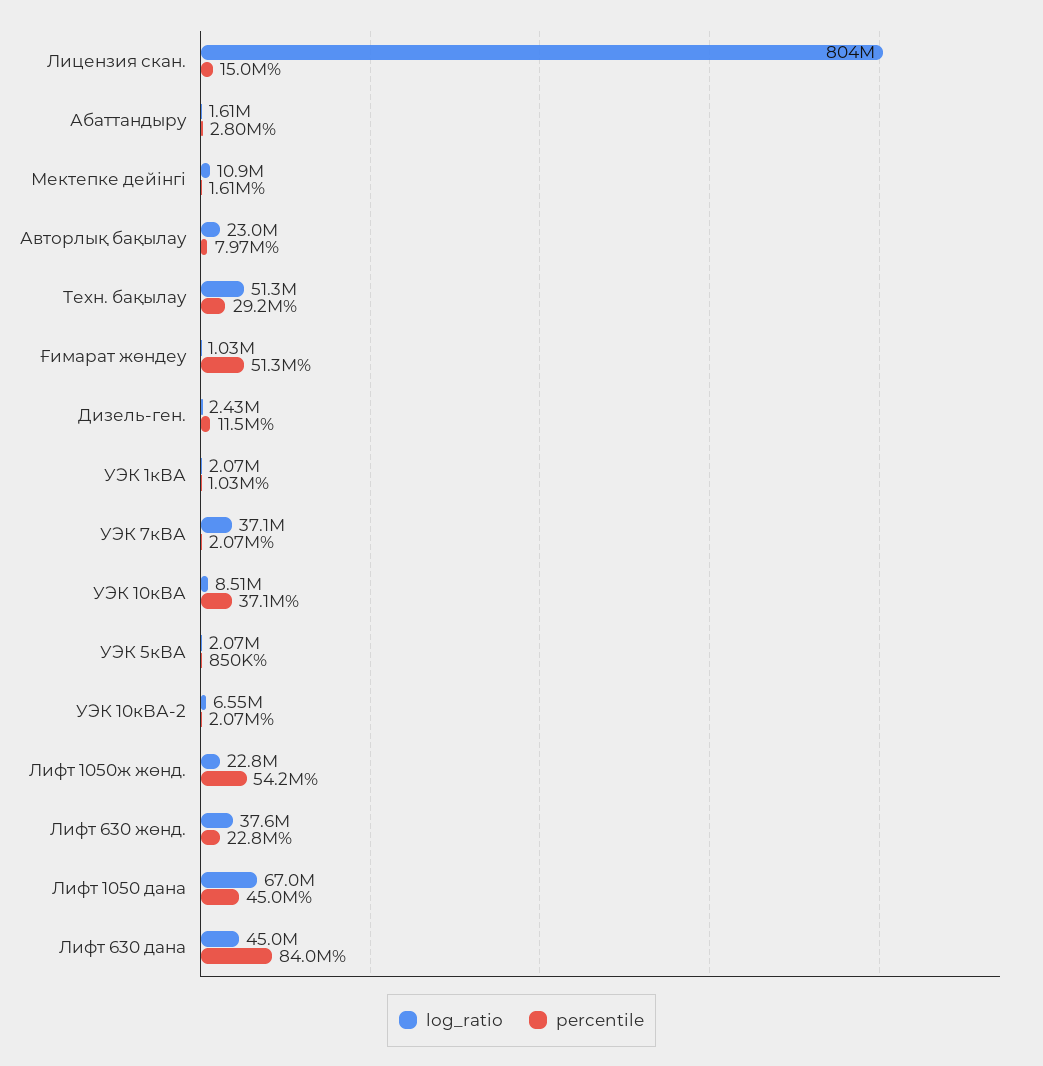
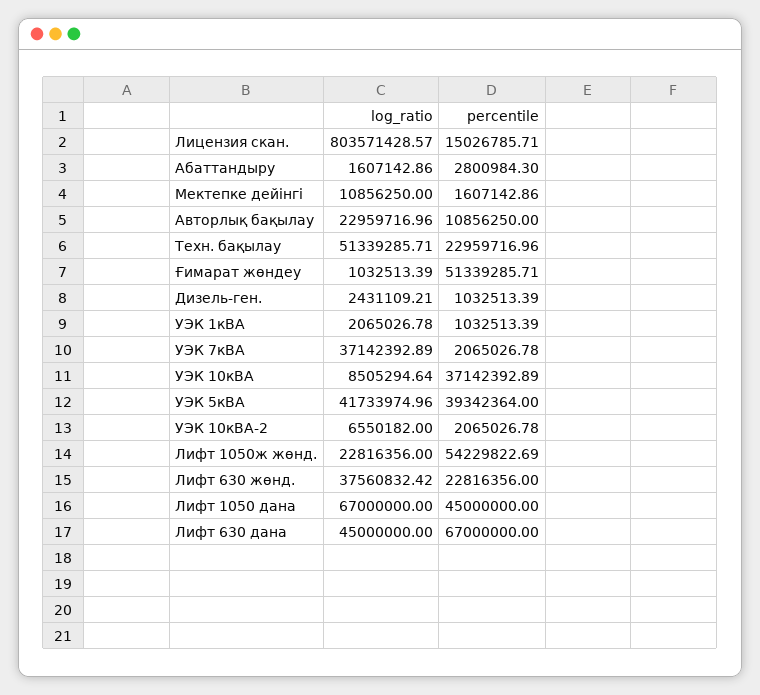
  {
    "log_ratio": {
      "Лицензия скан.": 803571428.57,
      "Абаттандыру": 1607142.86,
      "Мектепке дейінгі": 10856250,
      "Авторлық бақылау": 22959716.96,
      "Техн. бақылау": 51339285.71,
      "Ғимарат жөндеу": 1032513.39,
      "Дизель-ген.": 2431109.21,
      "УЭК 1кВА": 2065026.78,
      "УЭК 7кВА": 37142392.89,
      "УЭК 10кВА": 8505294.64,
-     "УЭК 5кВА": 2070000,
+     "УЭК 5кВА": 41733974.96,
      "УЭК 10кВА-2": 6550182,
      "Лифт 1050ж жөнд.": 22816356,
      "Лифт 630 жөнд.": 37560832.42,
      "Лифт 1050 дана": 67000000,
      "Лифт 630 дана": 45000000
    },
    "percentile": {
      "Лицензия скан.": 15026785.71,
      "Абаттандыру": 2800984.3,
      "Мектепке дейінгі": 1607142.86,
-     "Авторлық бақылау": 7970000,
+     "Авторлық бақылау": 10856250,
-     "Техн. бақылау": 29200000,
+     "Техн. бақылау": 22959716.96,
      "Ғимарат жөндеу": 51339285.71,
-     "Дизель-ген.": 11500000,
+     "Дизель-ген.": 1032513.39,
      "УЭК 1кВА": 1032513.39,
      "УЭК 7кВА": 2065026.78,
      "УЭК 10кВА": 37142392.89,
-     "УЭК 5кВА": 850000,
+     "УЭК 5кВА": 39342364,
      "УЭК 10кВА-2": 2065026.78,
      "Лифт 1050ж жөнд.": 54229822.69,
      "Лифт 630 жөнд.": 22816356,
      "Лифт 1050 дана": 45000000,
-     "Лифт 630 дана": 84000000
+     "Лифт 630 дана": 67000000
    }
  }

